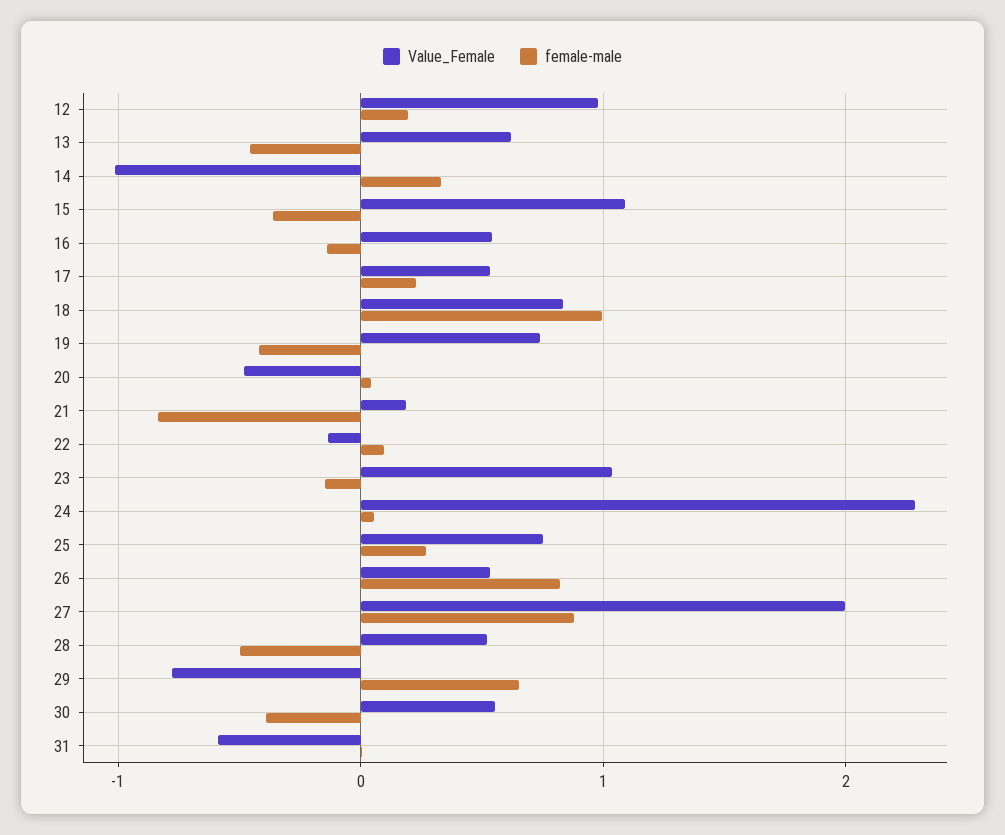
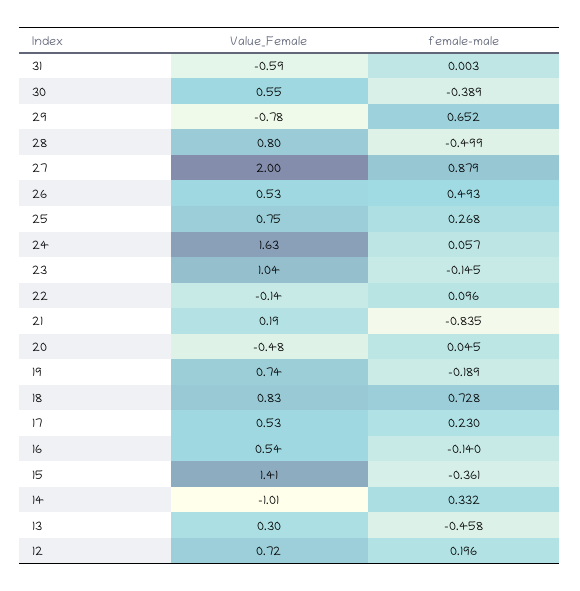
  {
    "Value_Female": {
-     "12": 1,
+     "12": 0.72,
-     "13": 0.6,
+     "13": 0.3,
      "14": -1.01,
-     "15": 1.1,
+     "15": 1.41,
      "16": 0.54,
      "17": 0.53,
      "18": 0.83,
      "19": 0.74,
      "20": -0.48,
      "21": 0.19,
      "22": -0.14,
      "23": 1.04,
-     "24": 2.3,
+     "24": 1.63,
      "25": 0.75,
      "26": 0.53,
      "27": 2,
-     "28": 0.5,
+     "28": 0.8,
      "29": -0.78,
      "30": 0.55,
      "31": -0.59
    },
    "female-male": {
      "12": 0.196,
      "13": -0.458,
      "14": 0.332,
      "15": -0.361,
      "16": -0.14,
      "17": 0.23,
-     "18": 1,
+     "18": 0.728,
-     "19": -0.4,
+     "19": -0.189,
      "20": 0.045,
      "21": -0.835,
      "22": 0.096,
      "23": -0.145,
      "24": 0.057,
      "25": 0.268,
-     "26": 0.8,
+     "26": 0.493,
      "27": 0.879,
      "28": -0.499,
      "29": 0.652,
      "30": -0.389,
      "31": 0.003
    }
  }

